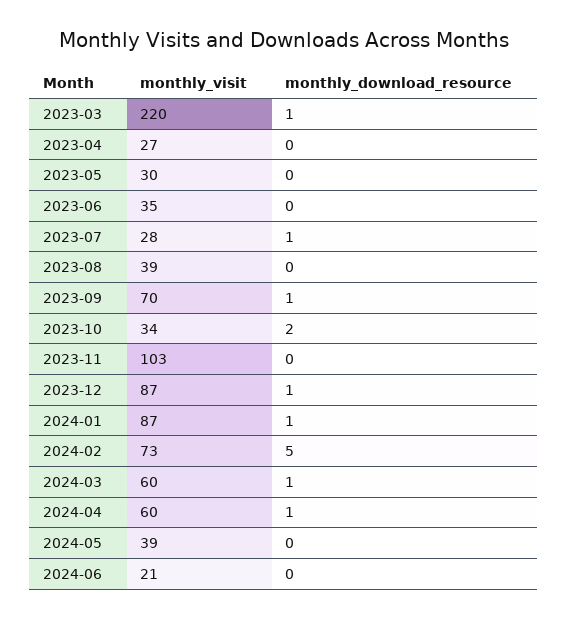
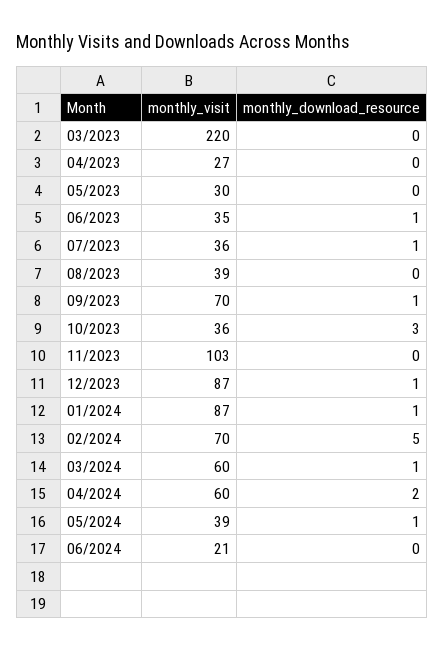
  {
    "monthly_visit": {
      "2023-03": 220,
      "2023-04": 27,
      "2023-05": 30,
      "2023-06": 35,
-     "2023-07": 28,
+     "2023-07": 36,
      "2023-08": 39,
      "2023-09": 70,
-     "2023-10": 34,
+     "2023-10": 36,
      "2023-11": 103,
      "2023-12": 87,
      "2024-01": 87,
-     "2024-02": 73,
+     "2024-02": 70,
      "2024-03": 60,
      "2024-04": 60,
      "2024-05": 39,
      "2024-06": 21
    },
    "monthly_download_resource": {
-     "2023-03": 1,
+     "2023-03": 0,
      "2023-04": 0,
      "2023-05": 0,
-     "2023-06": 0,
+     "2023-06": 1,
      "2023-07": 1,
      "2023-08": 0,
      "2023-09": 1,
-     "2023-10": 2,
+     "2023-10": 3,
      "2023-11": 0,
      "2023-12": 1,
      "2024-01": 1,
      "2024-02": 5,
      "2024-03": 1,
-     "2024-04": 1,
+     "2024-04": 2,
-     "2024-05": 0,
+     "2024-05": 1,
      "2024-06": 0
    }
  }

